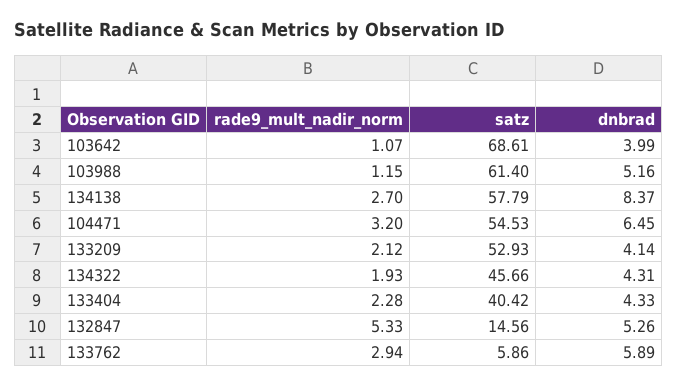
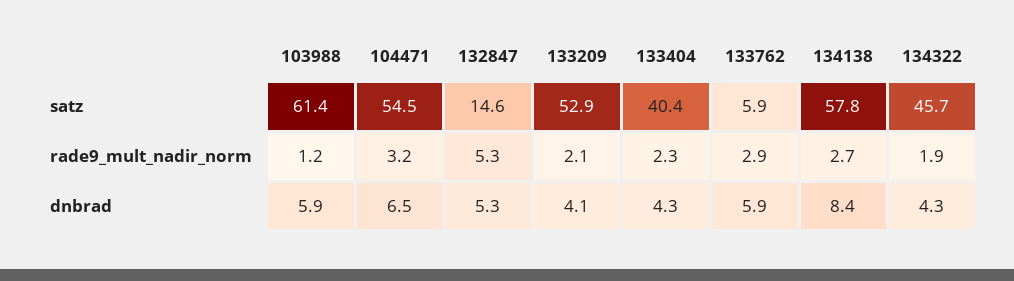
  {
    "rade9_mult_nadir_norm": {
-     "103642": 1.07,
      "103988": 1.15,
      "134138": 2.7,
      "104471": 3.2,
      "133209": 2.12,
      "134322": 1.93,
      "133404": 2.28,
      "132847": 5.33,
      "133762": 2.94
    },
    "satz": {
-     "103642": 68.61,
      "103988": 61.4,
      "134138": 57.79,
      "104471": 54.53,
      "133209": 52.93,
      "134322": 45.66,
      "133404": 40.42,
      "132847": 14.56,
      "133762": 5.86
    },
    "dnbrad": {
-     "103642": 3.99,
-     "103988": 5.16,
+     "103988": 5.9,
      "134138": 8.37,
      "104471": 6.45,
      "133209": 4.14,
      "134322": 4.31,
      "133404": 4.33,
      "132847": 5.26,
      "133762": 5.89
    }
  }

